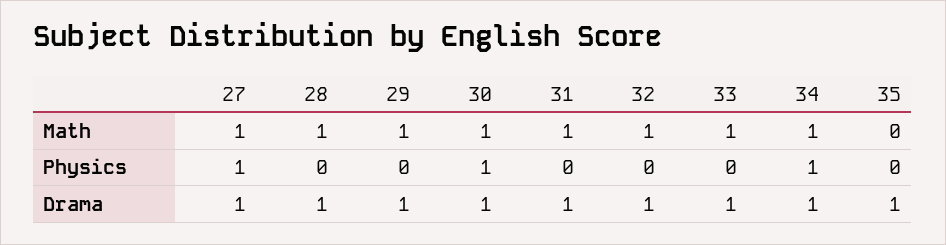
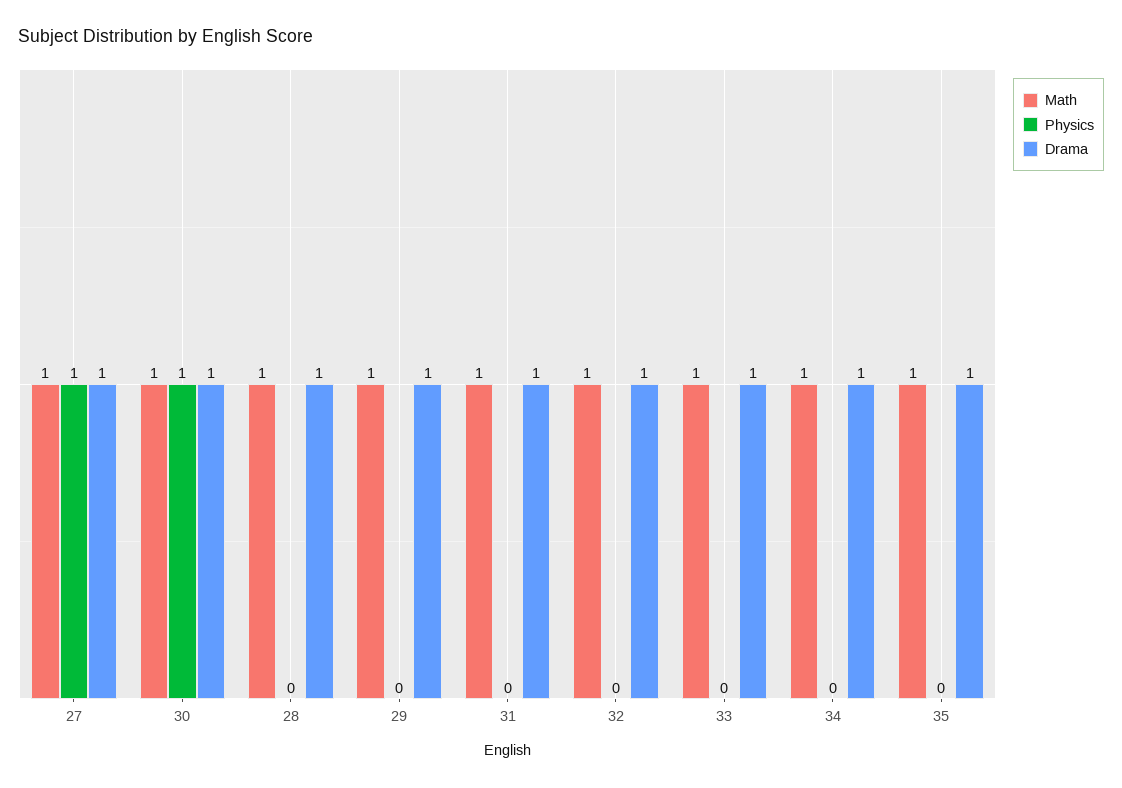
  {
    "Math": {
      "27": 1,
      "28": 1,
      "29": 1,
      "30": 1,
      "31": 1,
      "32": 1,
      "33": 1,
      "34": 1,
-     "35": 0
+     "35": 1
    },
    "Physics": {
      "27": 1,
      "28": 0,
      "29": 0,
      "30": 1,
      "31": 0,
      "32": 0,
      "33": 0,
-     "34": 1,
+     "34": 0,
      "35": 0
    },
    "Drama": {
      "27": 1,
      "28": 1,
      "29": 1,
      "30": 1,
      "31": 1,
      "32": 1,
      "33": 1,
      "34": 1,
      "35": 1
    }
  }

